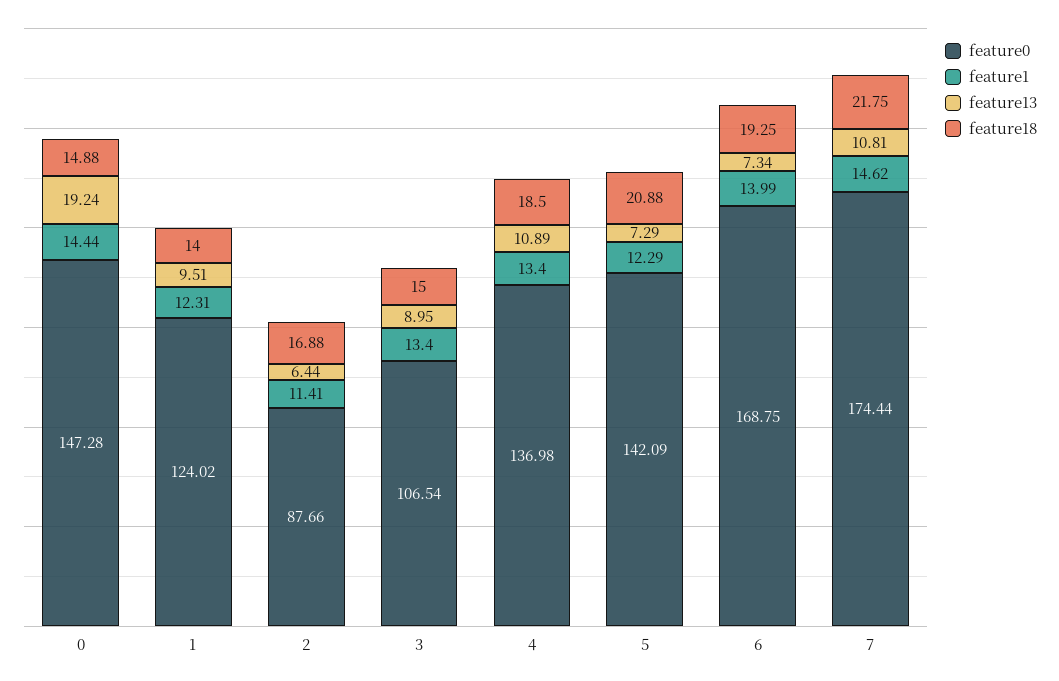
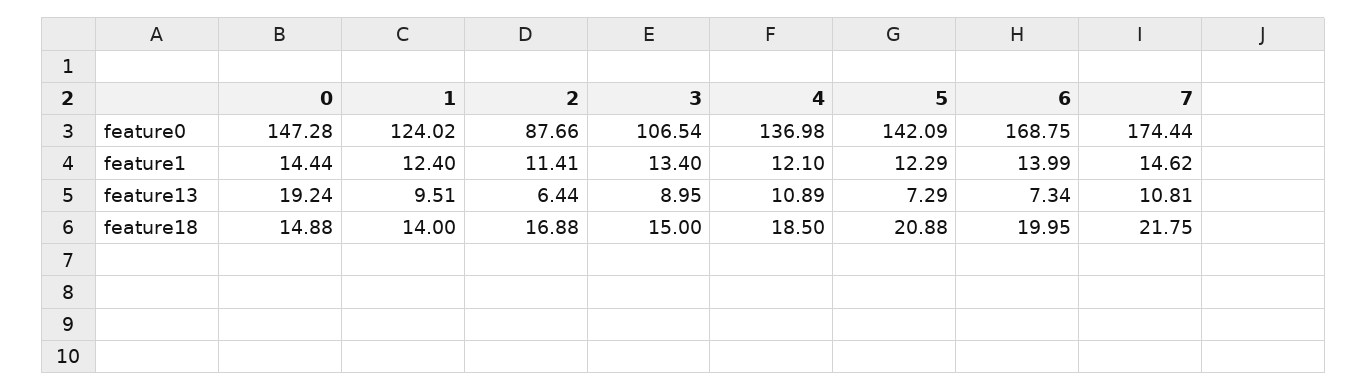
  {
    "feature0": {
      "0": 147.28,
      "1": 124.02,
      "2": 87.66,
      "3": 106.54,
      "4": 136.98,
      "5": 142.09,
      "6": 168.75,
      "7": 174.44
    },
    "feature1": {
      "0": 14.44,
-     "1": 12.31,
+     "1": 12.4,
      "2": 11.41,
      "3": 13.4,
-     "4": 13.4,
+     "4": 12.1,
      "5": 12.29,
      "6": 13.99,
      "7": 14.62
    },
    "feature13": {
      "0": 19.24,
      "1": 9.51,
      "2": 6.44,
      "3": 8.95,
      "4": 10.89,
      "5": 7.29,
      "6": 7.34,
      "7": 10.81
    },
    "feature18": {
      "0": 14.88,
      "1": 14,
      "2": 16.88,
      "3": 15,
      "4": 18.5,
      "5": 20.88,
-     "6": 19.25,
+     "6": 19.95,
      "7": 21.75
    }
  }

